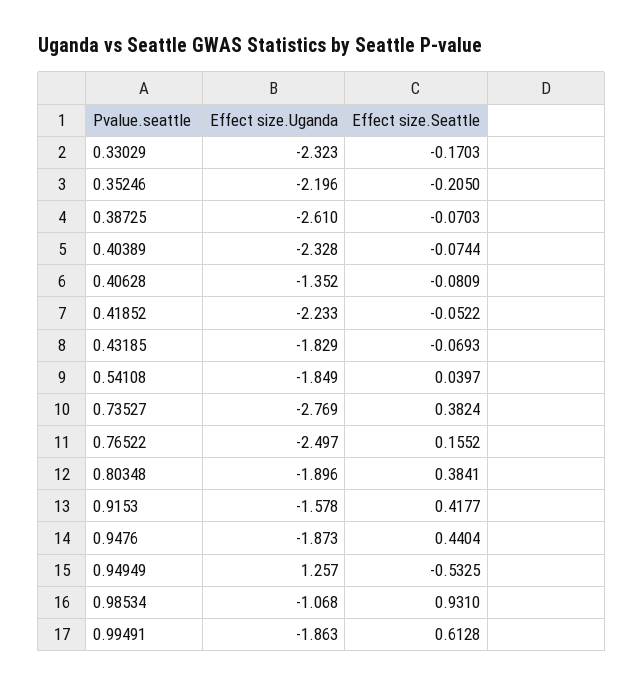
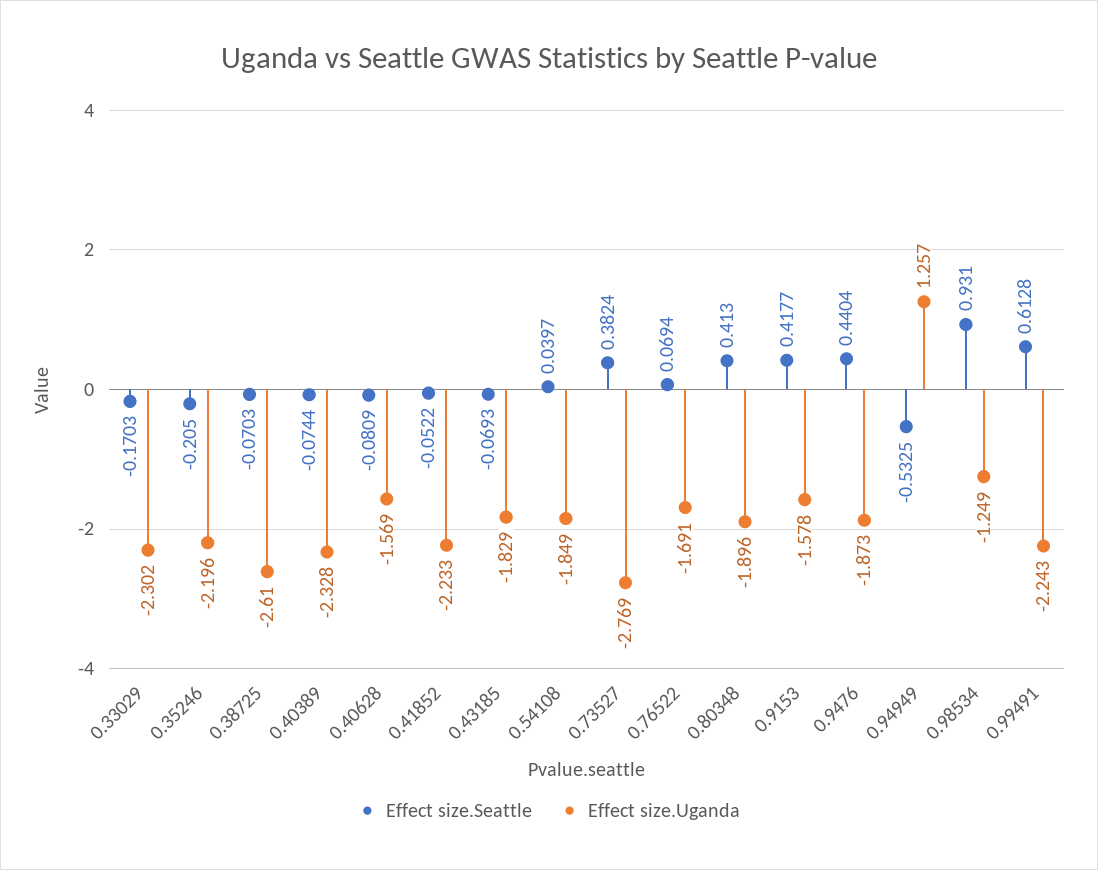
  {
    "Effect size.Uganda": {
-     "0.33029": -2.323,
+     "0.33029": -2.302,
      "0.35246": -2.196,
      "0.38725": -2.61,
      "0.40389": -2.328,
-     "0.40628": -1.352,
+     "0.40628": -1.569,
      "0.41852": -2.233,
      "0.43185": -1.829,
      "0.54108": -1.849,
      "0.73527": -2.769,
-     "0.76522": -2.497,
+     "0.76522": -1.691,
      "0.80348": -1.896,
      "0.9153": -1.578,
      "0.9476": -1.873,
      "0.94949": 1.257,
-     "0.98534": -1.068,
+     "0.98534": -1.249,
-     "0.99491": -1.863
+     "0.99491": -2.243
    },
    "Effect size.Seattle": {
      "0.33029": -0.1703,
      "0.35246": -0.205,
      "0.38725": -0.0703,
      "0.40389": -0.0744,
      "0.40628": -0.0809,
      "0.41852": -0.0522,
      "0.43185": -0.0693,
      "0.54108": 0.0397,
      "0.73527": 0.3824,
-     "0.76522": 0.1552,
+     "0.76522": 0.0694,
-     "0.80348": 0.3841,
+     "0.80348": 0.413,
      "0.9153": 0.4177,
      "0.9476": 0.4404,
      "0.94949": -0.5325,
      "0.98534": 0.931,
      "0.99491": 0.6128
    }
  }

